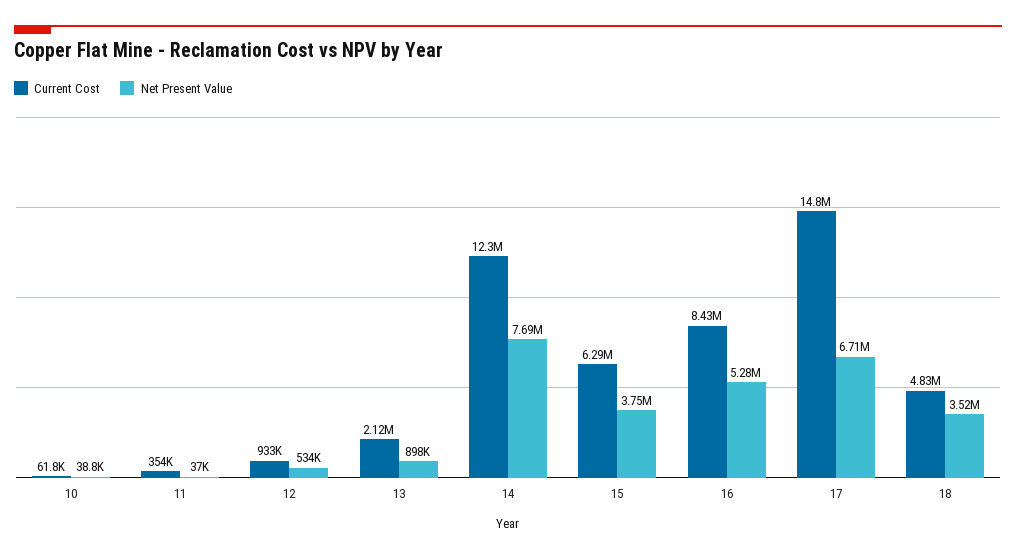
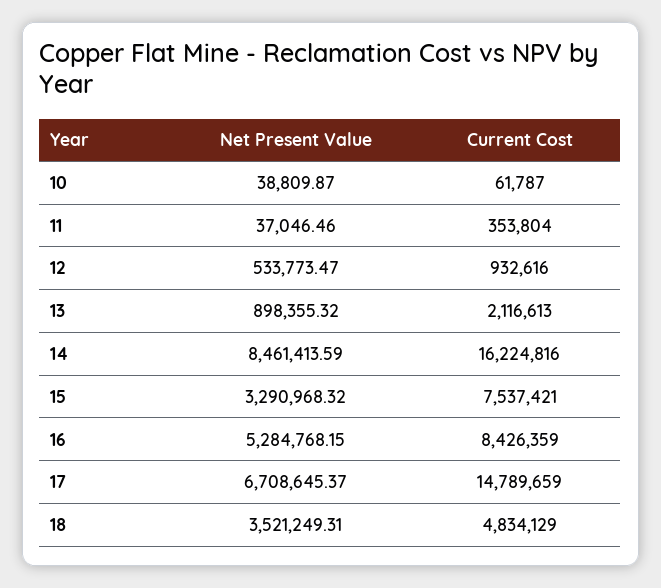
  {
    "Current Cost": {
      "10": 61787,
      "11": 353804,
      "12": 932616,
      "13": 2116613,
-     "14": 12300000,
+     "14": 16224816,
-     "15": 6290000,
+     "15": 7537421,
      "16": 8426359,
      "17": 14789659,
      "18": 4834129
    },
    "Net Present Value": {
      "10": 38809.87,
      "11": 37046.46,
      "12": 533773.47,
      "13": 898355.32,
-     "14": 7690000,
+     "14": 8461413.59,
-     "15": 3750000,
+     "15": 3290968.32,
      "16": 5284768.15,
      "17": 6708645.37,
      "18": 3521249.31
    }
  }

